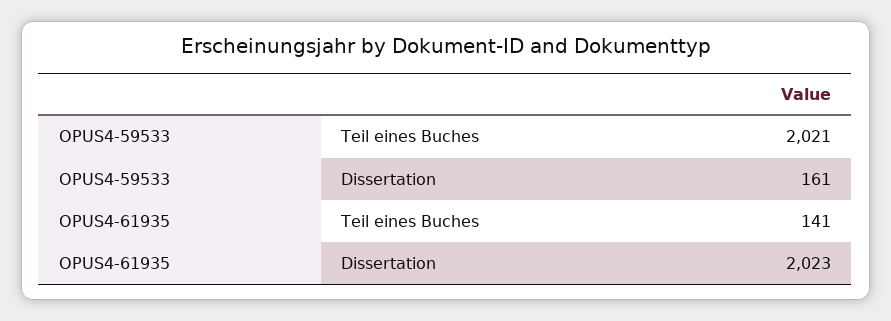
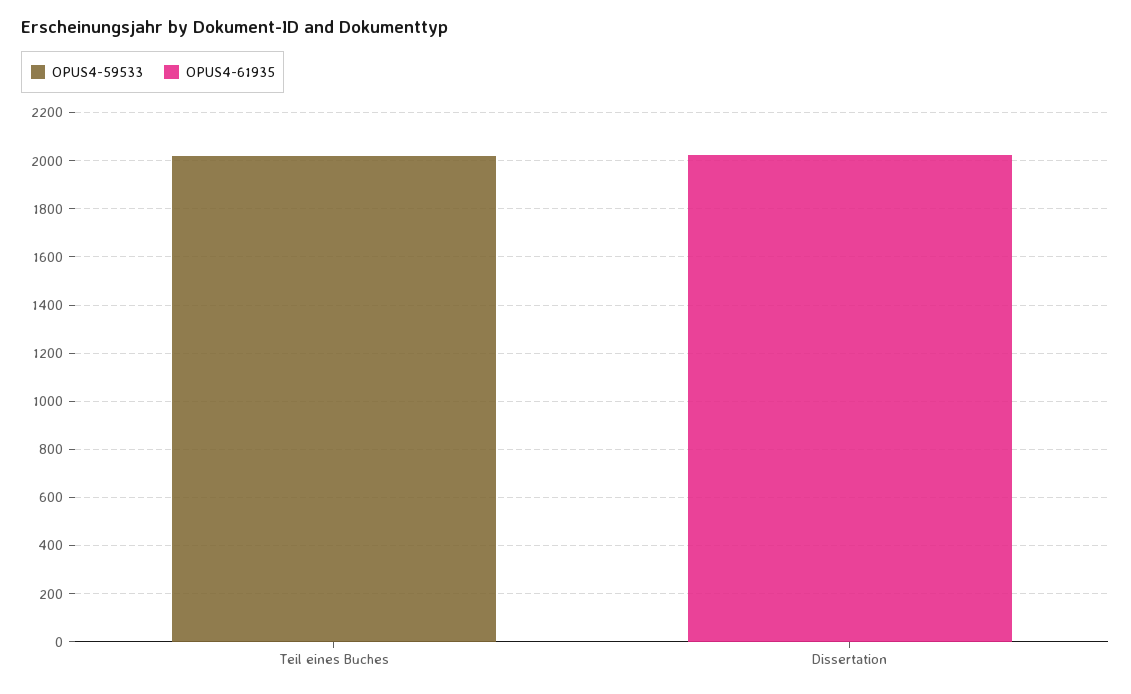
  {
    "OPUS4-59533": {
      "Teil eines Buches": 2021,
-     "Dissertation": 161
+     "Dissertation": 0
    },
    "OPUS4-61935": {
-     "Teil eines Buches": 141,
+     "Teil eines Buches": 0,
      "Dissertation": 2023
    }
  }

